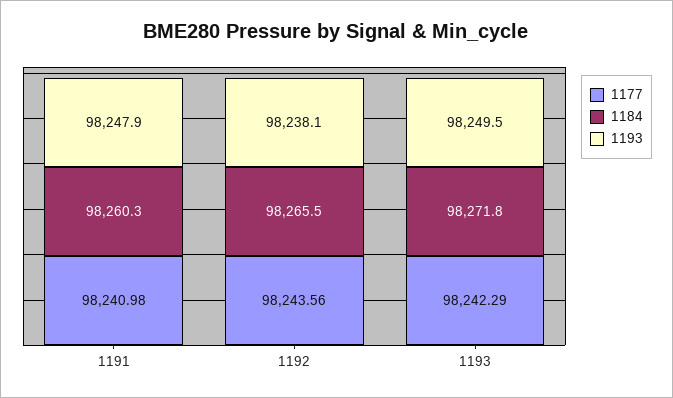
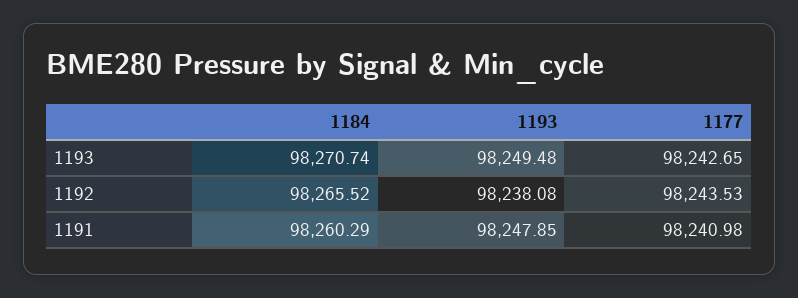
  {
    "1177": {
      "1191": 98240.98,
-     "1192": 98243.56,
+     "1192": 98243.53,
-     "1193": 98242.29
+     "1193": 98242.65
    },
    "1184": {
      "1191": 98260.29,
      "1192": 98265.52,
-     "1193": 98271.8
+     "1193": 98270.74
    },
    "1193": {
      "1191": 98247.85,
      "1192": 98238.08,
      "1193": 98249.48
    }
  }

